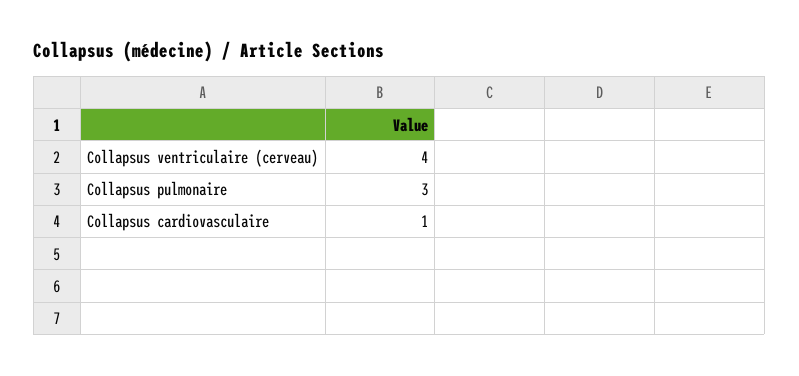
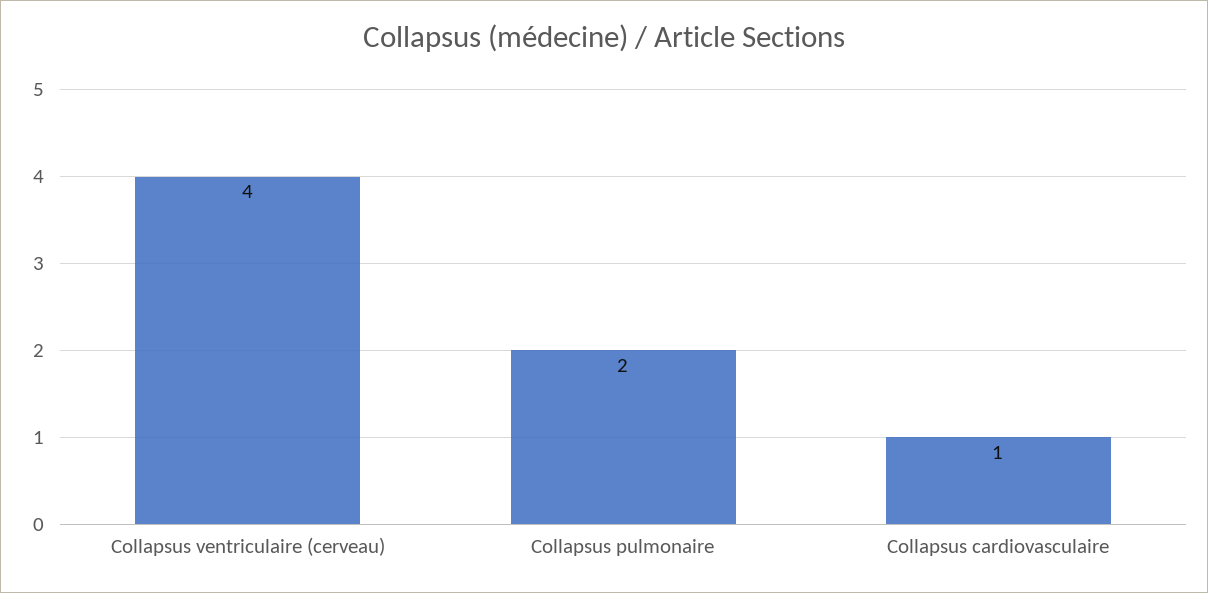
  {
    "Collapsus ventriculaire (cerveau)": 4,
-   "Collapsus pulmonaire": 3,
+   "Collapsus pulmonaire": 2,
    "Collapsus cardiovasculaire": 1
  }

